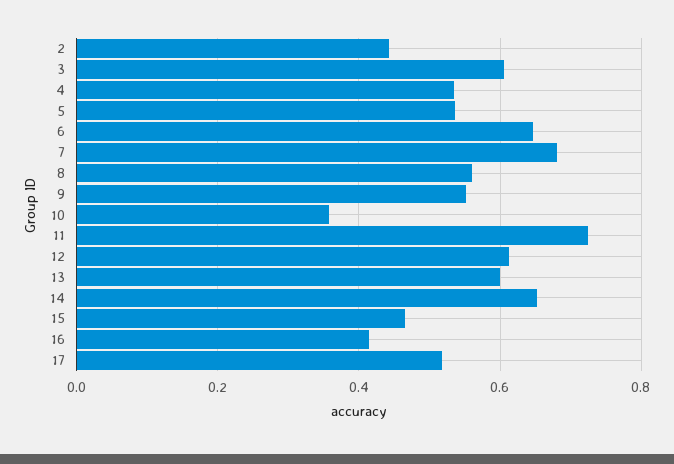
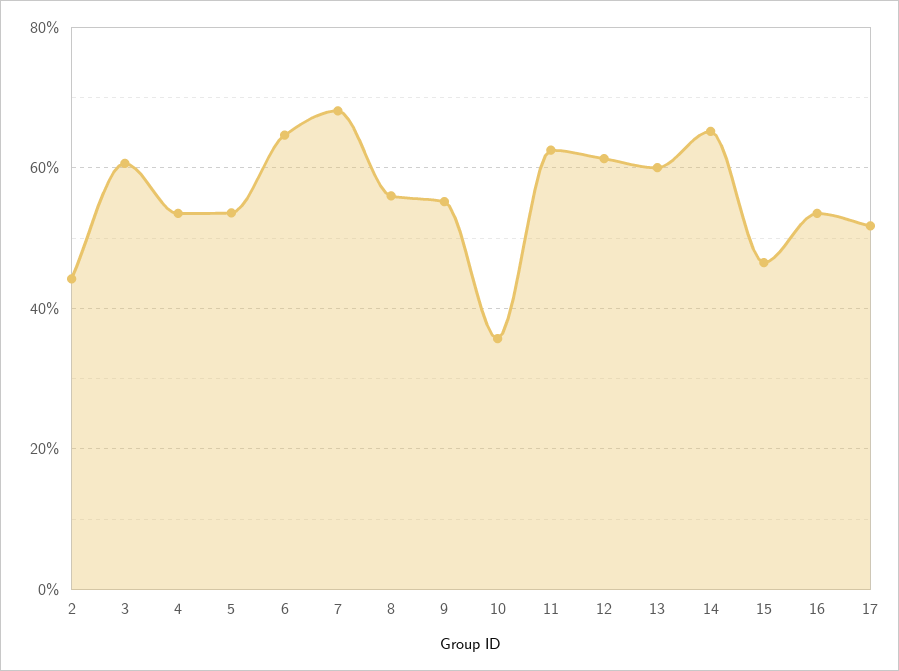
  {
    "2": 0.44,
    "3": 0.6,
    "4": 0.54,
    "5": 0.54,
    "6": 0.64,
    "7": 0.68,
    "8": 0.56,
    "9": 0.56,
    "10": 0.36,
-   "11": 0.72,
+   "11": 0.62,
    "12": 0.62,
    "13": 0.6,
    "14": 0.66,
    "15": 0.46,
-   "16": 0.42,
+   "16": 0.54,
    "17": 0.52
  }

